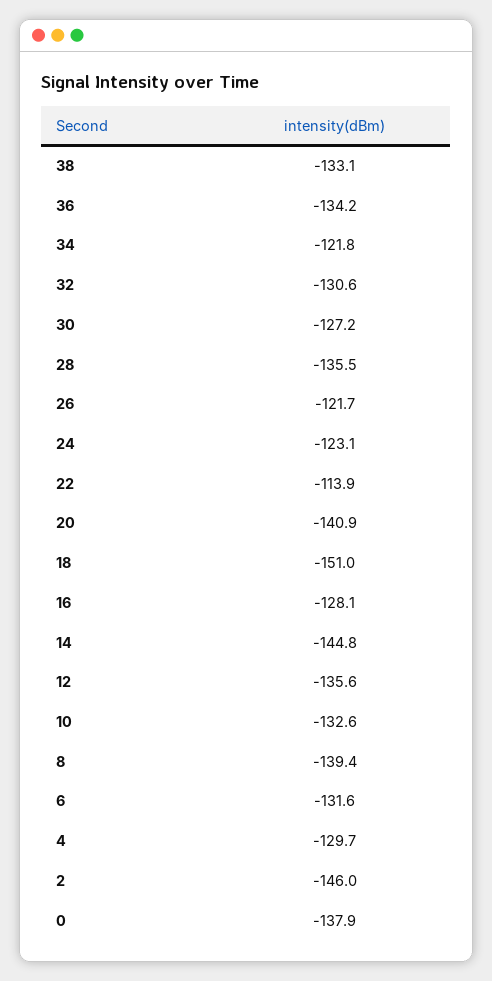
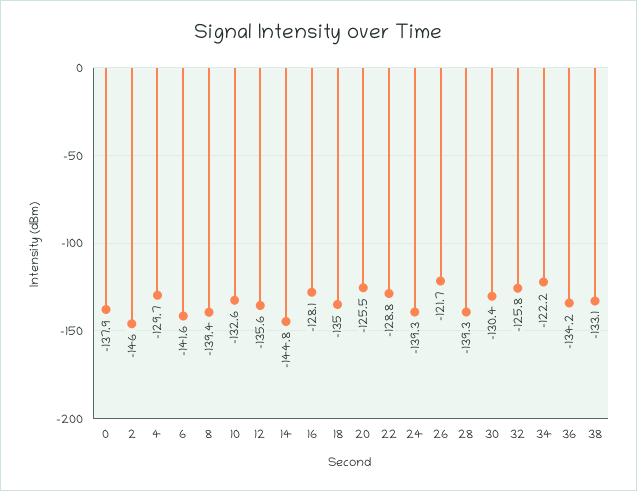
  {
    "38": -133.1,
    "36": -134.2,
-   "34": -121.8,
+   "34": -122.2,
-   "32": -130.6,
+   "32": -125.8,
-   "30": -127.2,
+   "30": -130.4,
-   "28": -135.5,
+   "28": -139.3,
    "26": -121.7,
-   "24": -123.1,
+   "24": -139.3,
-   "22": -113.9,
+   "22": -128.8,
-   "20": -140.9,
+   "20": -125.5,
-   "18": -151,
+   "18": -135,
    "16": -128.1,
    "14": -144.8,
    "12": -135.6,
    "10": -132.6,
    "8": -139.4,
-   "6": -131.6,
+   "6": -141.6,
    "4": -129.7,
    "2": -146,
    "0": -137.9
  }

